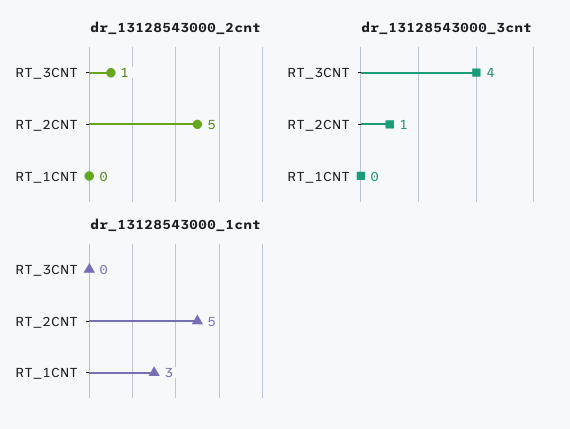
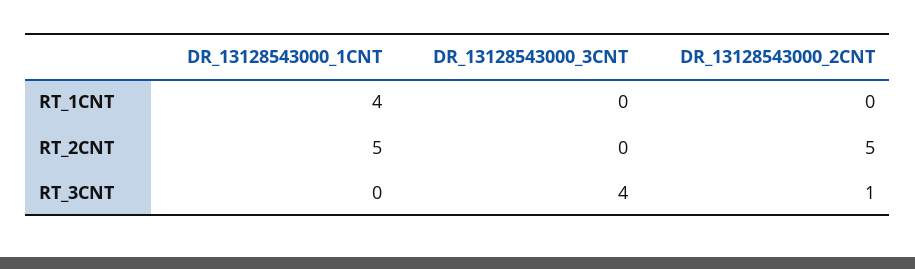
  {
    "dr_13128543000_2cnt": {
      "RT_3CNT": 1,
      "RT_2CNT": 5,
      "RT_1CNT": 0
    },
    "dr_13128543000_3cnt": {
      "RT_3CNT": 4,
-     "RT_2CNT": 1,
+     "RT_2CNT": 0,
      "RT_1CNT": 0
    },
    "dr_13128543000_1cnt": {
      "RT_3CNT": 0,
      "RT_2CNT": 5,
-     "RT_1CNT": 3
+     "RT_1CNT": 4
    }
  }

